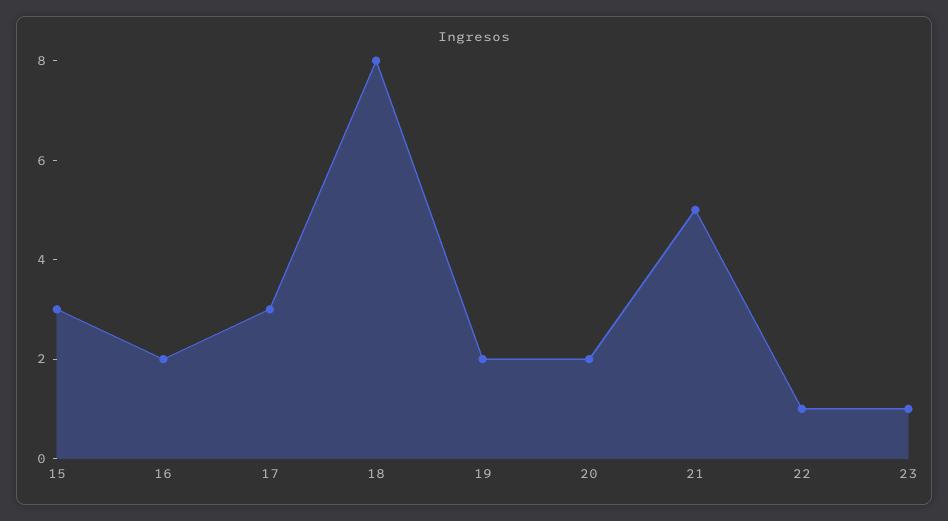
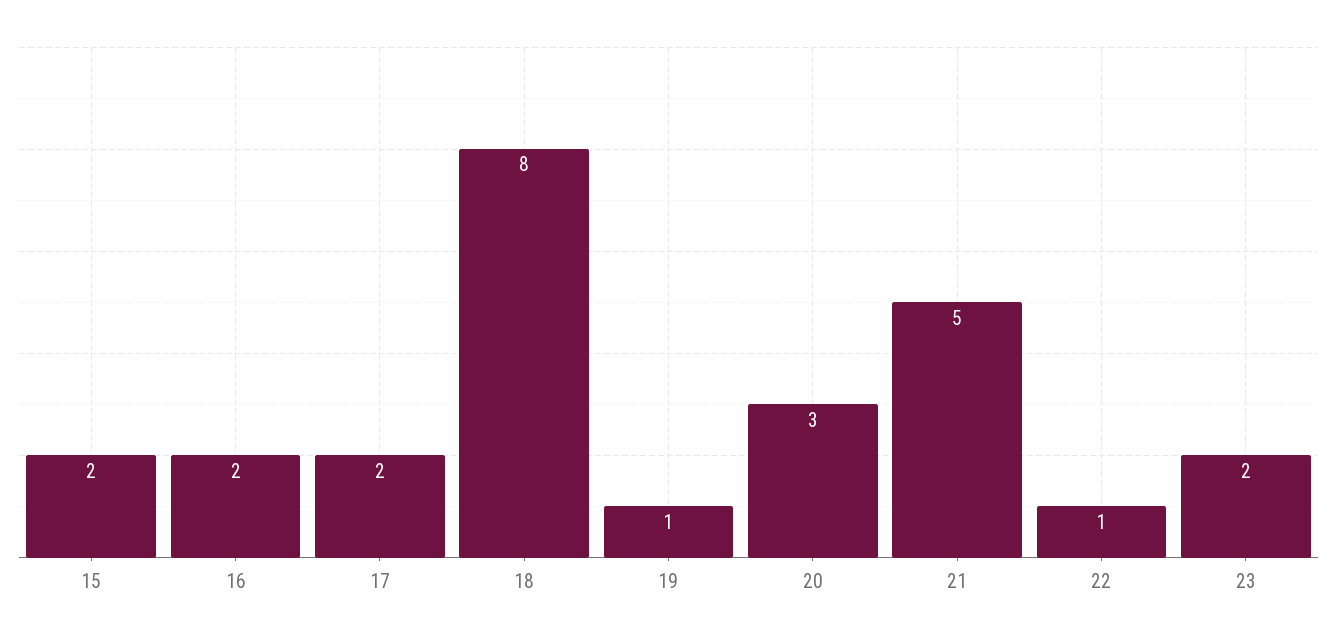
  {
-   "15": 3,
+   "15": 2,
    "16": 2,
-   "17": 3,
+   "17": 2,
    "18": 8,
-   "19": 2,
+   "19": 1,
-   "20": 2,
+   "20": 3,
    "21": 5,
    "22": 1,
-   "23": 1
+   "23": 2
  }

